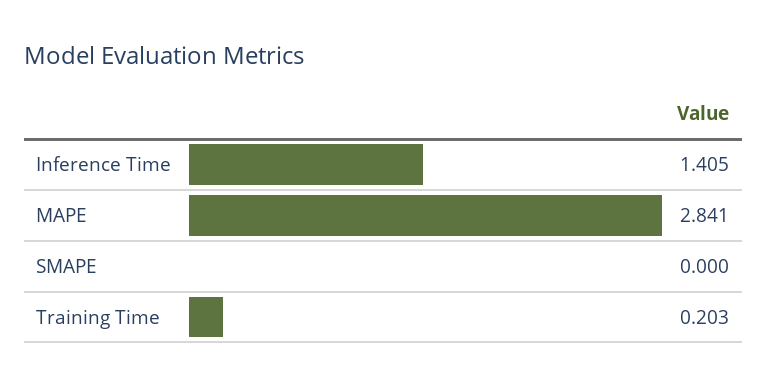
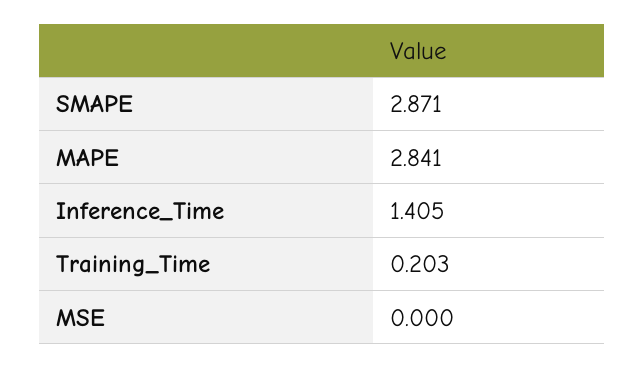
  {
    "Inference Time": 1.405,
    "MAPE": 2.841,
-   "SMAPE": 0,
+   "SMAPE": 2.871,
-   "Training Time": 0.203
+   "Training Time": 0.203,
+   "MSE": 0
  }

